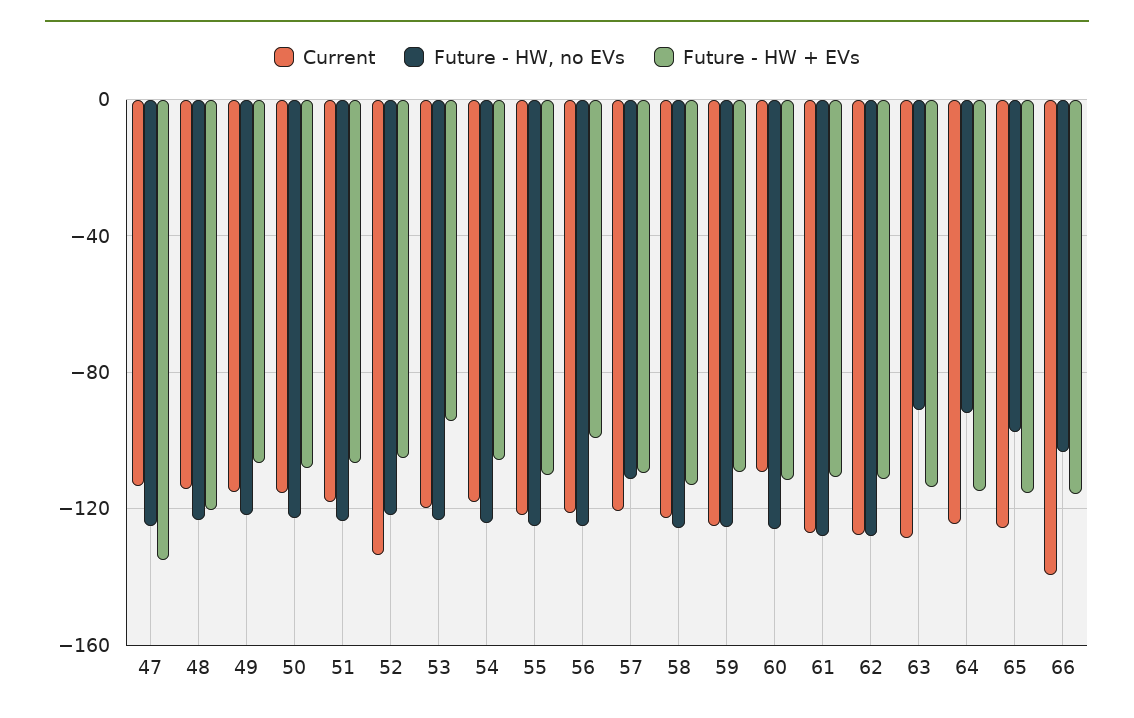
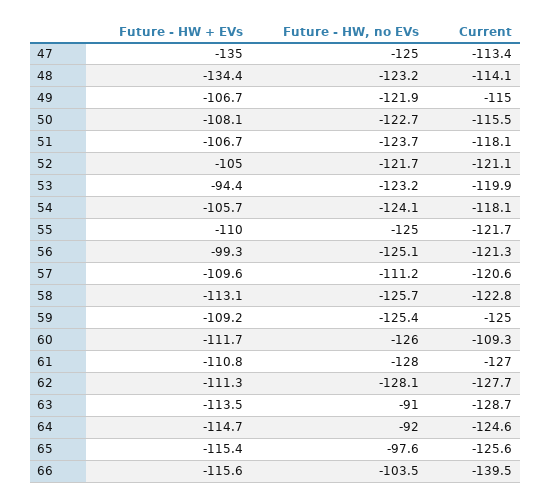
  {
    "Current": {
      "47": -113.4,
      "48": -114.1,
      "49": -115,
      "50": -115.5,
      "51": -118.1,
-     "52": -135,
+     "52": -121.1,
      "53": -119.9,
      "54": -118.1,
      "55": -121.7,
      "56": -121.3,
      "57": -120.6,
      "58": -122.8,
      "59": -125,
      "60": -109.3,
      "61": -127,
      "62": -127.7,
      "63": -128.7,
      "64": -124.6,
      "65": -125.6,
      "66": -139.5
    },
    "Future - HW, no EVs": {
      "47": -125,
      "48": -123.2,
      "49": -121.9,
      "50": -122.7,
      "51": -123.7,
      "52": -121.7,
      "53": -123.2,
      "54": -124.1,
      "55": -125,
      "56": -125.1,
      "57": -111.2,
      "58": -125.7,
      "59": -125.4,
      "60": -126,
      "61": -128,
      "62": -128.1,
      "63": -91,
      "64": -92,
      "65": -97.6,
      "66": -103.5
    },
    "Future - HW + EVs": {
      "47": -135,
-     "48": -120,
+     "48": -134.4,
      "49": -106.7,
      "50": -108.1,
      "51": -106.7,
      "52": -105,
      "53": -94.4,
      "54": -105.7,
      "55": -110,
      "56": -99.3,
      "57": -109.6,
      "58": -113.1,
      "59": -109.2,
      "60": -111.7,
      "61": -110.8,
      "62": -111.3,
      "63": -113.5,
      "64": -114.7,
      "65": -115.4,
      "66": -115.6
    }
  }

